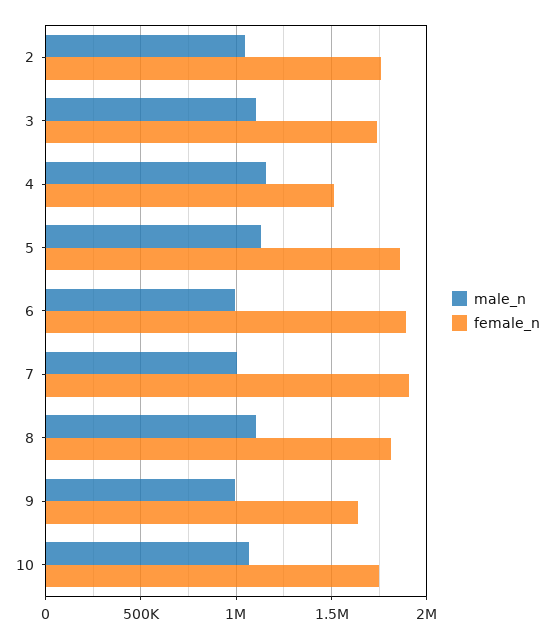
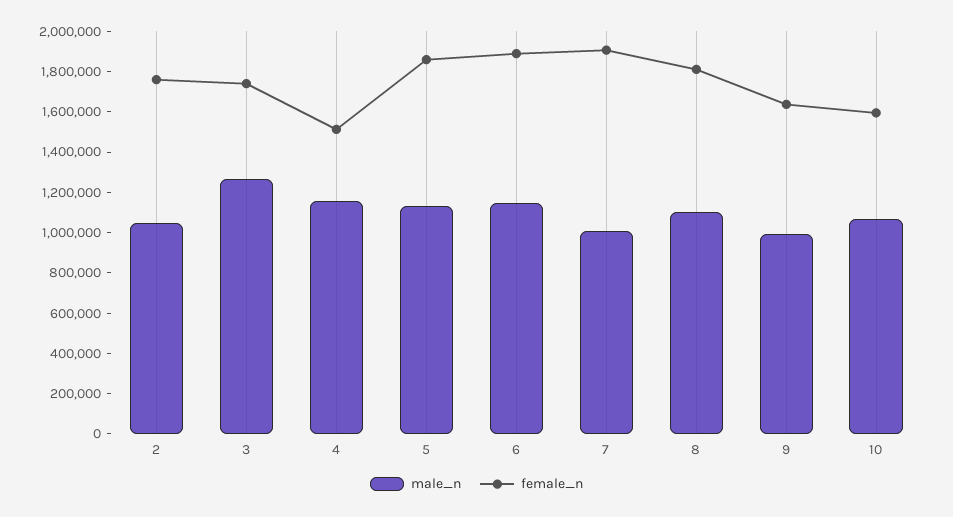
  {
    "male_n": {
      "2": 1050000,
-     "3": 1100000,
+     "3": 1250000,
      "4": 1150000,
      "5": 1150000,
-     "6": 1000000,
+     "6": 1150000,
      "7": 1000000,
      "8": 1100000,
      "9": 1000000,
      "10": 1050000
    },
    "female_n": {
      "2": 1750000,
      "3": 1750000,
      "4": 1500000,
      "5": 1850000,
      "6": 1900000,
      "7": 1900000,
      "8": 1800000,
      "9": 1650000,
-     "10": 1750000
+     "10": 1600000
    }
  }

